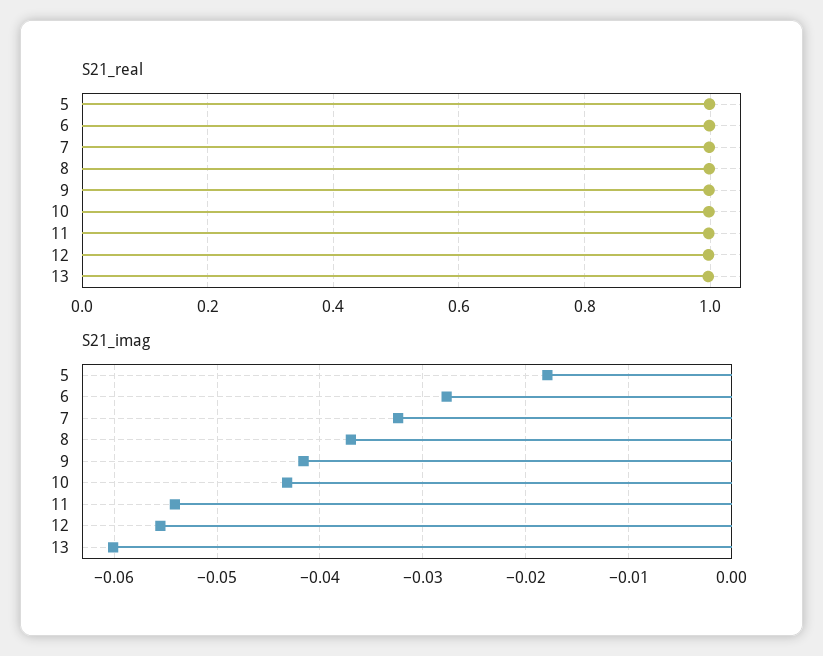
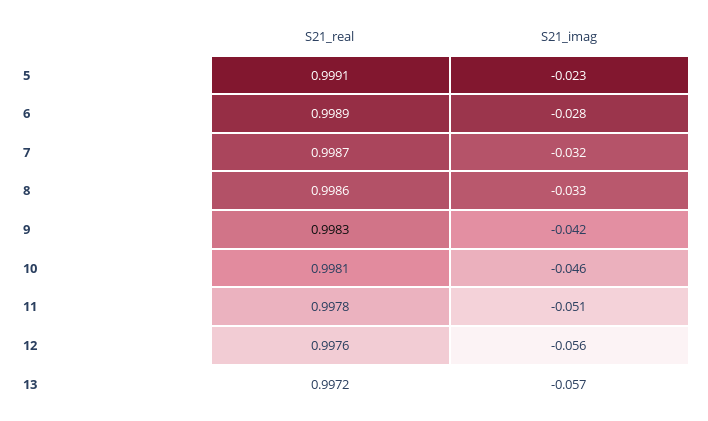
  {
    "S21_real": {
      "5": 0.9991,
      "6": 0.9989,
      "7": 0.9987,
      "8": 0.9986,
      "9": 0.9983,
      "10": 0.9981,
      "11": 0.9978,
      "12": 0.9976,
      "13": 0.9972
    },
    "S21_imag": {
-     "5": -0.018,
+     "5": -0.023,
      "6": -0.028,
      "7": -0.032,
-     "8": -0.037,
+     "8": -0.033,
      "9": -0.042,
-     "10": -0.043,
+     "10": -0.046,
-     "11": -0.054,
+     "11": -0.051,
      "12": -0.056,
-     "13": -0.06
+     "13": -0.057
    }
  }

